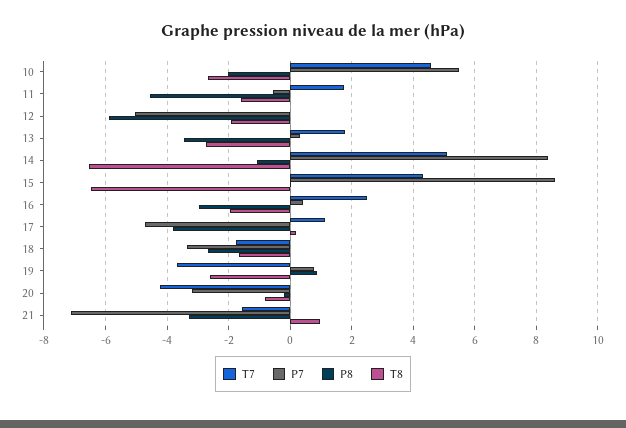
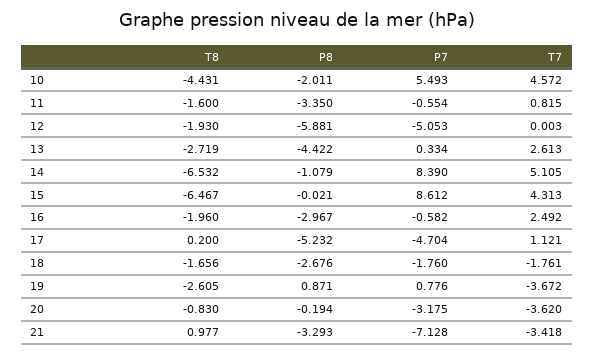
  {
    "T7": {
      "10": 4.572,
-     "11": 1.8,
+     "11": 0.815,
      "12": 0.003,
-     "13": 1.8,
+     "13": 2.613,
      "14": 5.105,
      "15": 4.313,
      "16": 2.492,
      "17": 1.121,
      "18": -1.761,
      "19": -3.672,
-     "20": -4.2,
+     "20": -3.62,
-     "21": -1.6
+     "21": -3.418
    },
    "P7": {
      "10": 5.493,
      "11": -0.554,
      "12": -5.053,
      "13": 0.334,
      "14": 8.39,
      "15": 8.612,
-     "16": 0.4,
+     "16": -0.582,
      "17": -4.704,
-     "18": -3.4,
+     "18": -1.76,
      "19": 0.776,
      "20": -3.175,
      "21": -7.128
    },
    "P8": {
      "10": -2.011,
-     "11": -4.6,
+     "11": -3.35,
      "12": -5.881,
-     "13": -3.4,
+     "13": -4.422,
      "14": -1.079,
      "15": -0.021,
      "16": -2.967,
-     "17": -3.8,
+     "17": -5.232,
      "18": -2.676,
      "19": 0.871,
      "20": -0.194,
      "21": -3.293
    },
    "T8": {
-     "10": -2.6,
+     "10": -4.431,
      "11": -1.6,
      "12": -1.93,
      "13": -2.719,
      "14": -6.532,
      "15": -6.467,
      "16": -1.96,
      "17": 0.2,
      "18": -1.656,
      "19": -2.605,
      "20": -0.83,
      "21": 0.977
    }
  }

